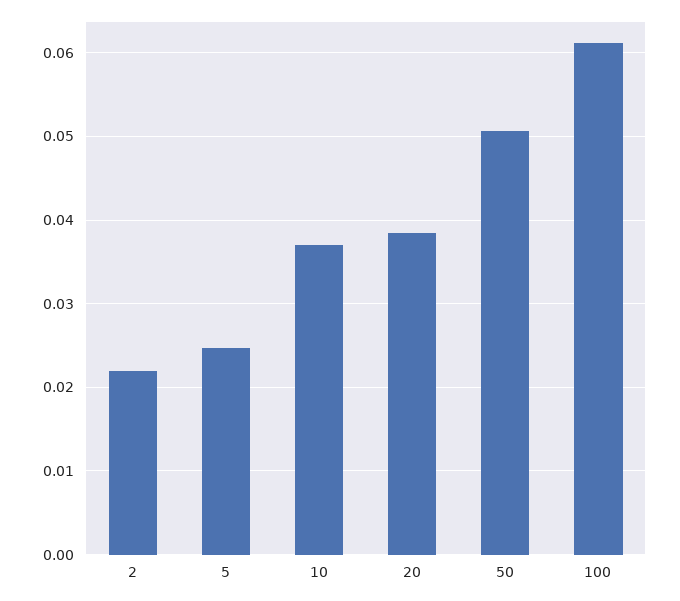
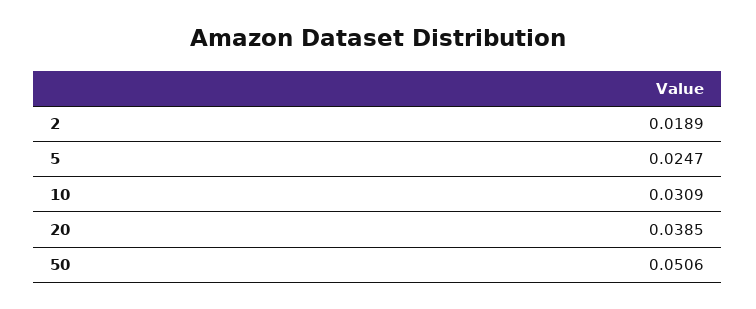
  {
-   "2": 0.022,
+   "2": 0.0189,
    "5": 0.0247,
-   "10": 0.037,
+   "10": 0.0309,
    "20": 0.0385,
-   "50": 0.0506,
+   "50": 0.0506
-   "100": 0.061
  }

